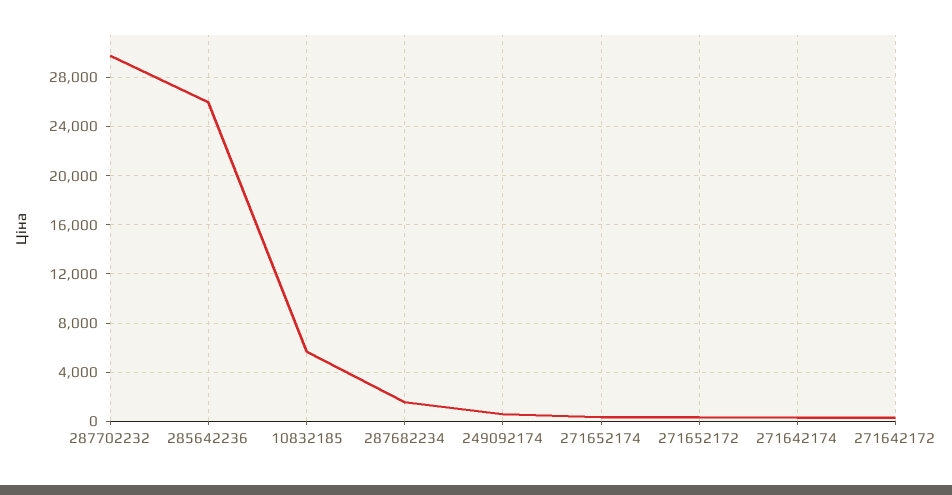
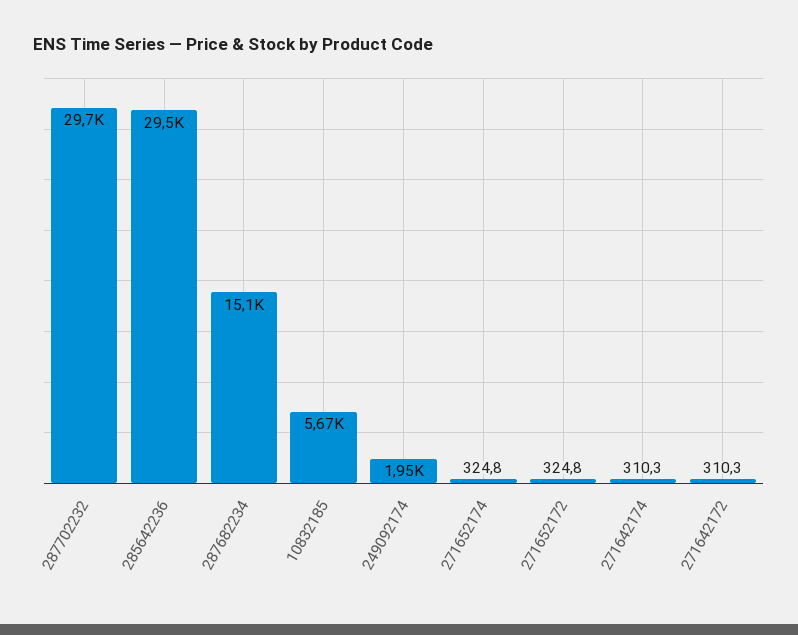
  {
    "287702232": 29700,
-   "285642236": 26000,
+   "285642236": 29500,
    "10832185": 5670,
-   "287682234": 1500,
+   "287682234": 15100,
-   "249092174": 500,
+   "249092174": 1950,
    "271652174": 324.8,
    "271652172": 324.8,
    "271642174": 310.3,
    "271642172": 310.3
  }

